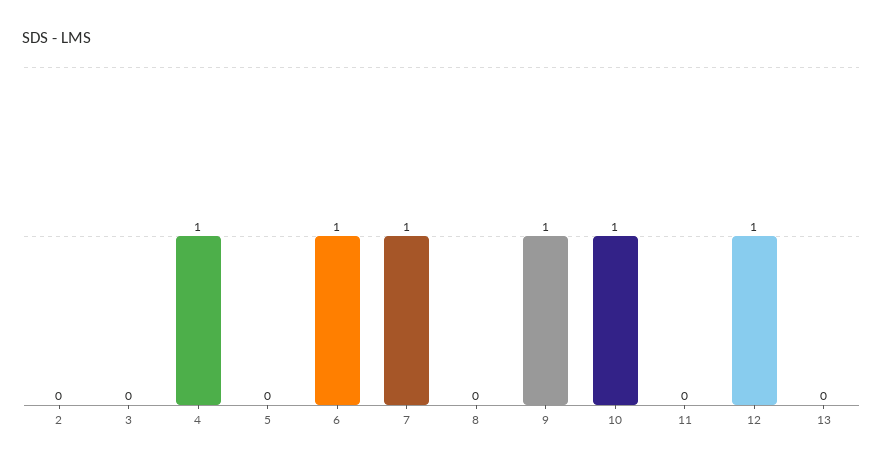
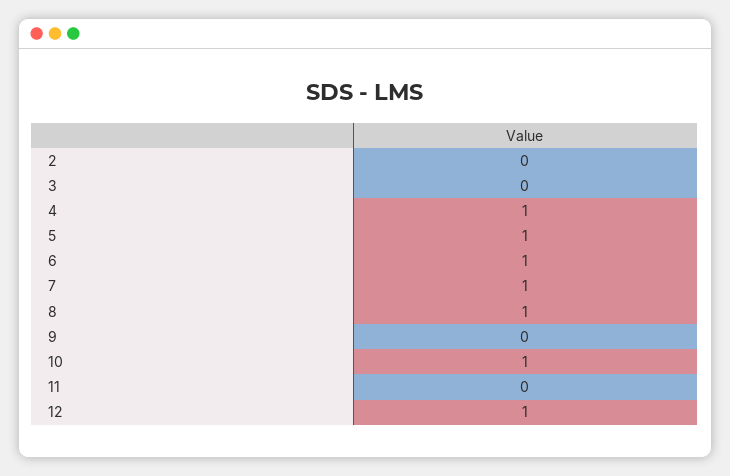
  {
    "2": 0,
    "3": 0,
    "4": 1,
-   "5": 0,
+   "5": 1,
    "6": 1,
    "7": 1,
-   "8": 0,
+   "8": 1,
-   "9": 1,
+   "9": 0,
    "10": 1,
    "11": 0,
-   "12": 1,
+   "12": 1
-   "13": 0
  }

